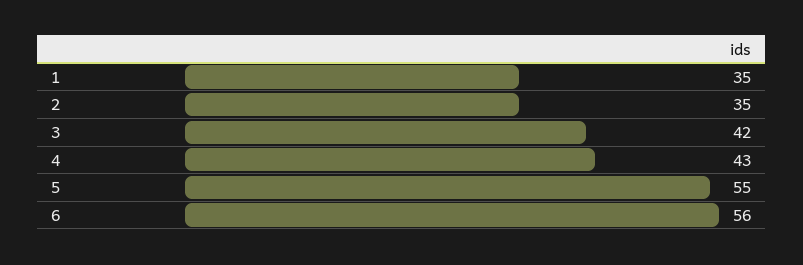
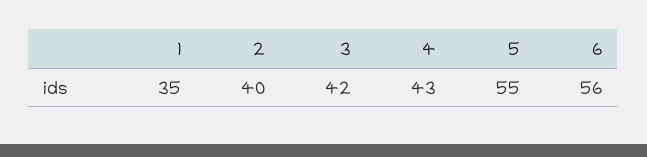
  {
    "1": 35,
-   "2": 35,
+   "2": 40,
    "3": 42,
    "4": 43,
    "5": 55,
    "6": 56
  }

